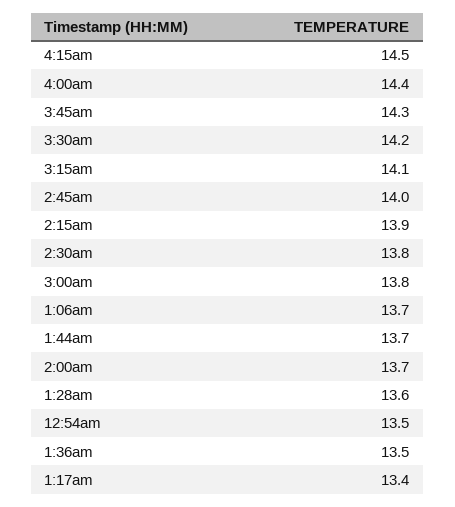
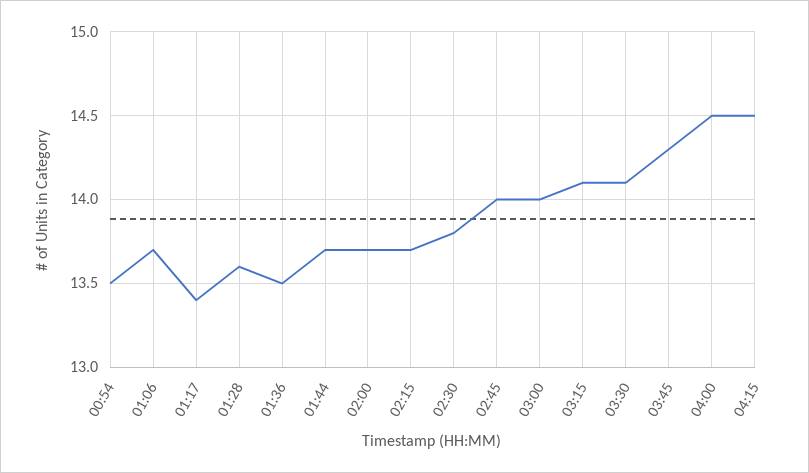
  {
    "4:15am": 14.5,
-   "4:00am": 14.4,
+   "4:00am": 14.5,
    "3:45am": 14.3,
-   "3:30am": 14.2,
+   "3:30am": 14.1,
    "3:15am": 14.1,
    "2:45am": 14,
-   "2:15am": 13.9,
+   "2:15am": 13.7,
    "2:30am": 13.8,
-   "3:00am": 13.8,
+   "3:00am": 14,
    "1:06am": 13.7,
    "1:44am": 13.7,
    "2:00am": 13.7,
    "1:28am": 13.6,
    "12:54am": 13.5,
    "1:36am": 13.5,
    "1:17am": 13.4
  }

